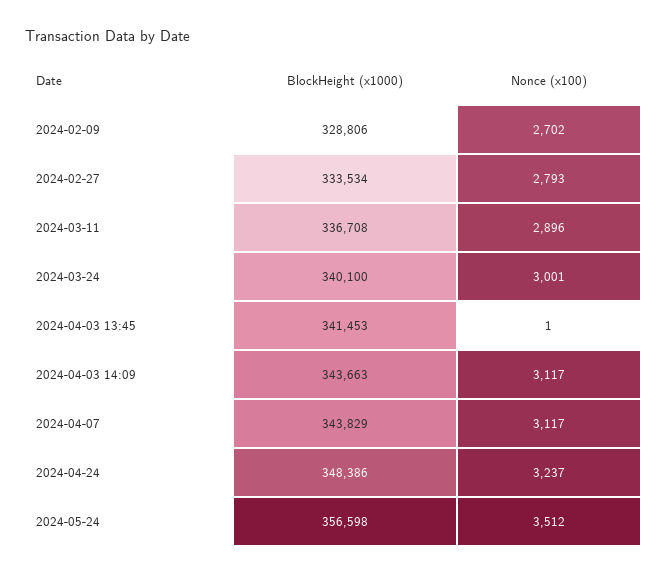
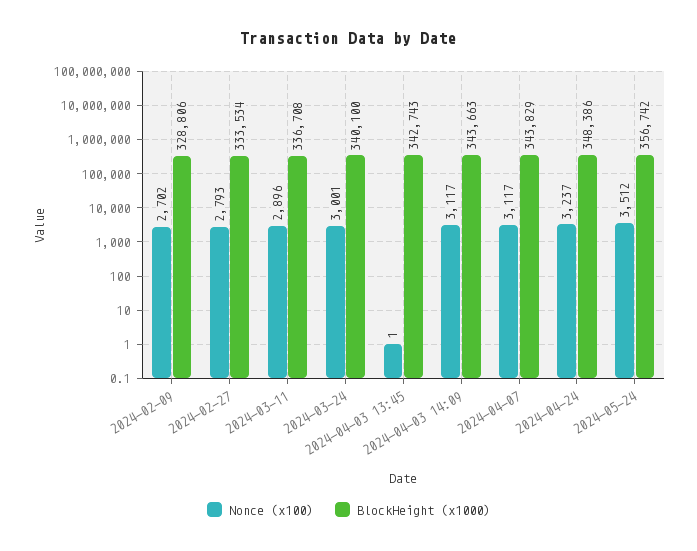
  {
    "BlockHeight (x1000)": {
      "2024-02-09": 328806,
      "2024-02-27": 333534,
      "2024-03-11": 336708,
      "2024-03-24": 340100,
-     "2024-04-03 13:45": 341453,
+     "2024-04-03 13:45": 342743,
      "2024-04-03 14:09": 343663,
      "2024-04-07": 343829,
      "2024-04-24": 348386,
-     "2024-05-24": 356598
+     "2024-05-24": 356742
    },
    "Nonce (x100)": {
      "2024-02-09": 2702,
      "2024-02-27": 2793,
      "2024-03-11": 2896,
      "2024-03-24": 3001,
      "2024-04-03 13:45": 1,
      "2024-04-03 14:09": 3117,
      "2024-04-07": 3117,
      "2024-04-24": 3237,
      "2024-05-24": 3512
    }
  }

